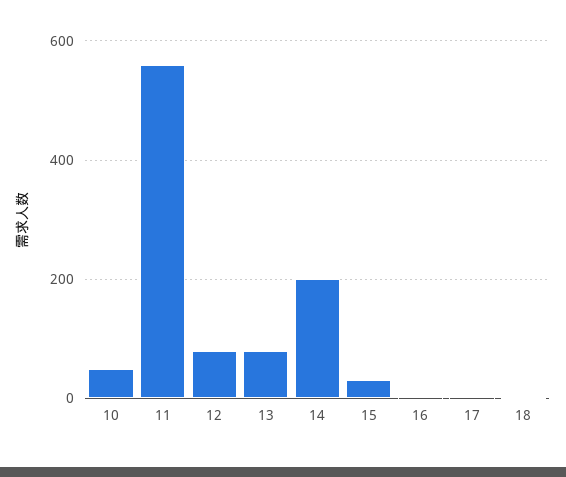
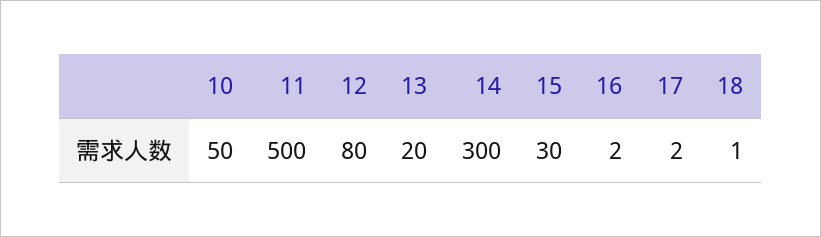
  {
    "10": 50,
-   "11": 560,
+   "11": 500,
    "12": 80,
-   "13": 80,
+   "13": 20,
-   "14": 200,
+   "14": 300,
    "15": 30,
    "16": 2,
    "17": 2,
    "18": 1
  }

